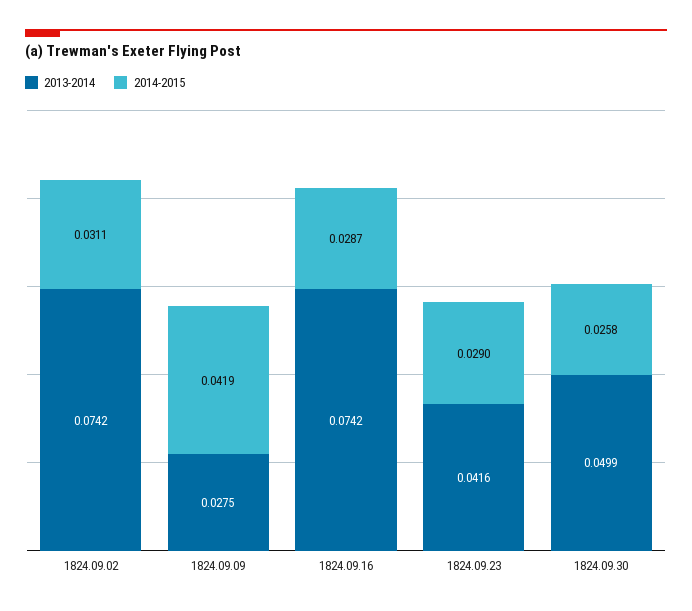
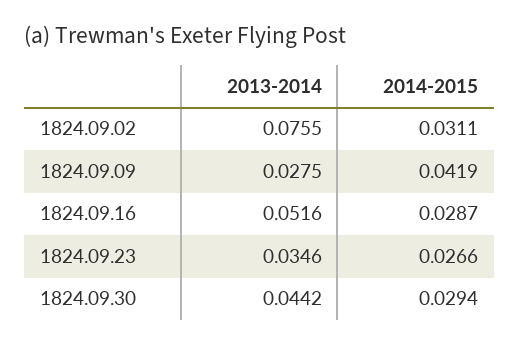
  {
    "2013-2014": {
-     "1824.09.02": 0.0742,
+     "1824.09.02": 0.0755,
      "1824.09.09": 0.0275,
-     "1824.09.16": 0.0742,
+     "1824.09.16": 0.0516,
-     "1824.09.23": 0.0416,
+     "1824.09.23": 0.0346,
-     "1824.09.30": 0.0499
+     "1824.09.30": 0.0442
    },
    "2014-2015": {
      "1824.09.02": 0.0311,
      "1824.09.09": 0.0419,
      "1824.09.16": 0.0287,
-     "1824.09.23": 0.029,
+     "1824.09.23": 0.0266,
-     "1824.09.30": 0.0258
+     "1824.09.30": 0.0294
    }
  }

